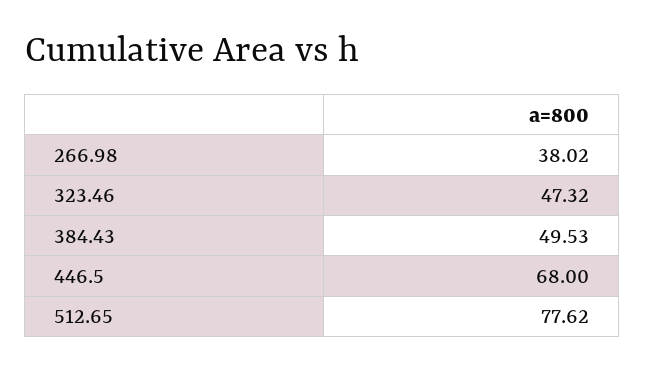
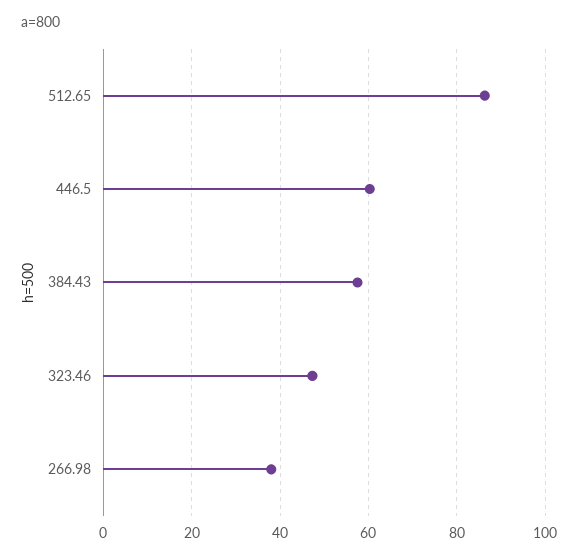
  {
    "266.98": 38.02,
    "323.46": 47.32,
-   "384.43": 49.53,
+   "384.43": 58,
-   "446.5": 68,
+   "446.5": 60,
-   "512.65": 77.62
+   "512.65": 86
  }

